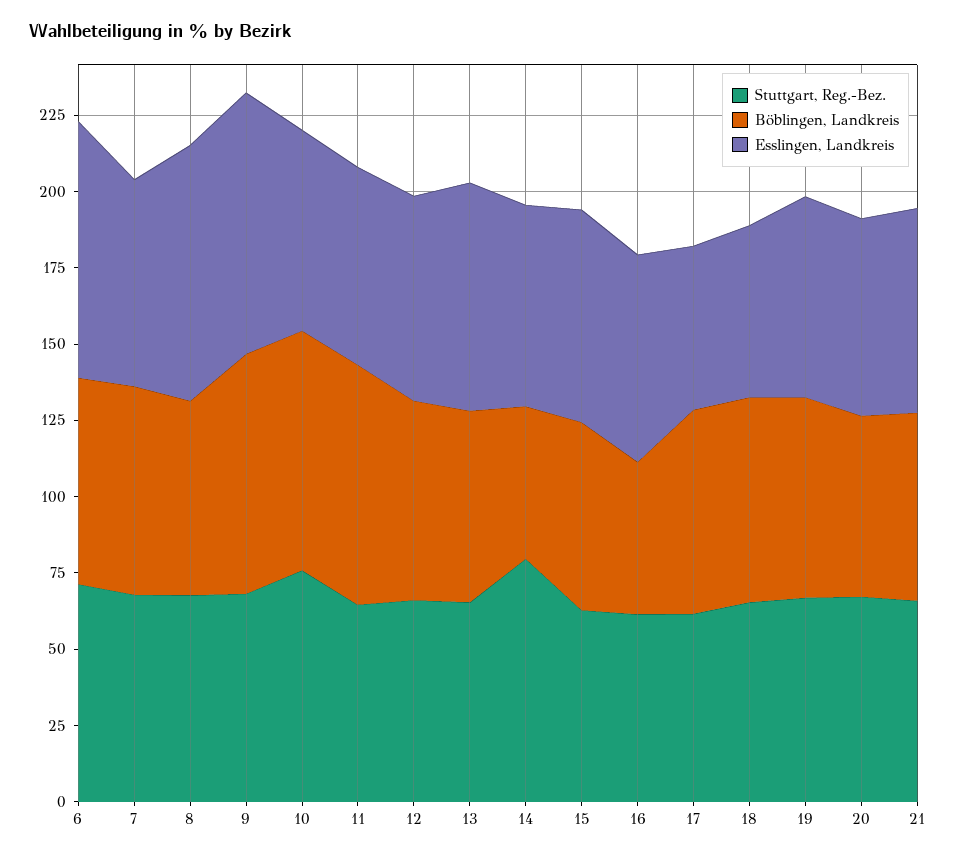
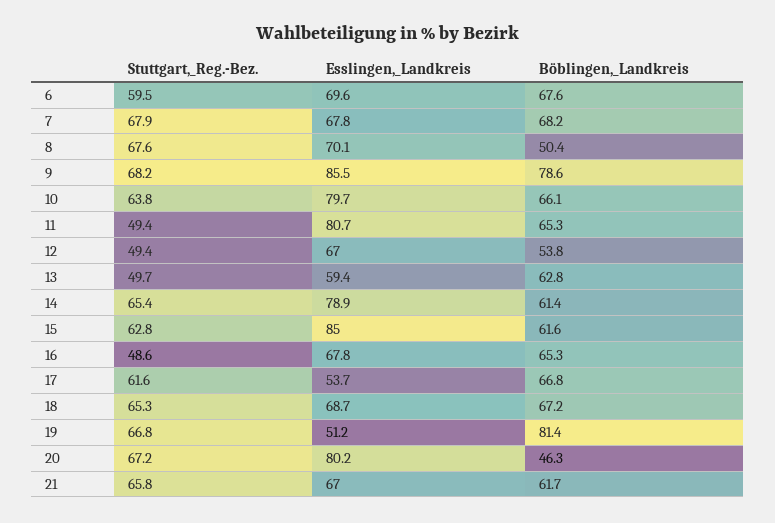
  {
    "Stuttgart, Reg.-Bez.": {
-     "6": 70,
+     "6": 59.5,
      "7": 67.9,
      "8": 67.6,
      "9": 68.2,
-     "10": 75,
+     "10": 63.8,
-     "11": 65,
+     "11": 49.4,
-     "12": 65,
+     "12": 49.4,
-     "13": 65,
+     "13": 49.7,
-     "14": 80,
+     "14": 65.4,
      "15": 62.8,
-     "16": 60,
+     "16": 48.6,
      "17": 61.6,
      "18": 65.3,
      "19": 66.8,
      "20": 67.2,
      "21": 65.8
    },
    "Böblingen, Landkreis": {
      "6": 67.6,
      "7": 68.2,
-     "8": 65,
+     "8": 50.4,
      "9": 78.6,
-     "10": 80,
+     "10": 66.1,
-     "11": 80,
+     "11": 65.3,
-     "12": 65,
+     "12": 53.8,
      "13": 62.8,
-     "14": 50,
+     "14": 61.4,
      "15": 61.6,
-     "16": 50,
+     "16": 65.3,
      "17": 66.8,
      "18": 67.2,
-     "19": 65,
+     "19": 81.4,
-     "20": 60,
+     "20": 46.3,
      "21": 61.7
    },
    "Esslingen, Landkreis": {
-     "6": 85,
+     "6": 69.6,
      "7": 67.8,
-     "8": 85,
+     "8": 70.1,
      "9": 85.5,
-     "10": 65,
+     "10": 79.7,
-     "11": 65,
+     "11": 80.7,
      "12": 67,
-     "13": 75,
+     "13": 59.4,
-     "14": 65,
+     "14": 78.9,
-     "15": 70,
+     "15": 85,
      "16": 67.8,
      "17": 53.7,
-     "18": 55,
+     "18": 68.7,
-     "19": 65,
+     "19": 51.2,
-     "20": 65,
+     "20": 80.2,
      "21": 67
    }
  }

